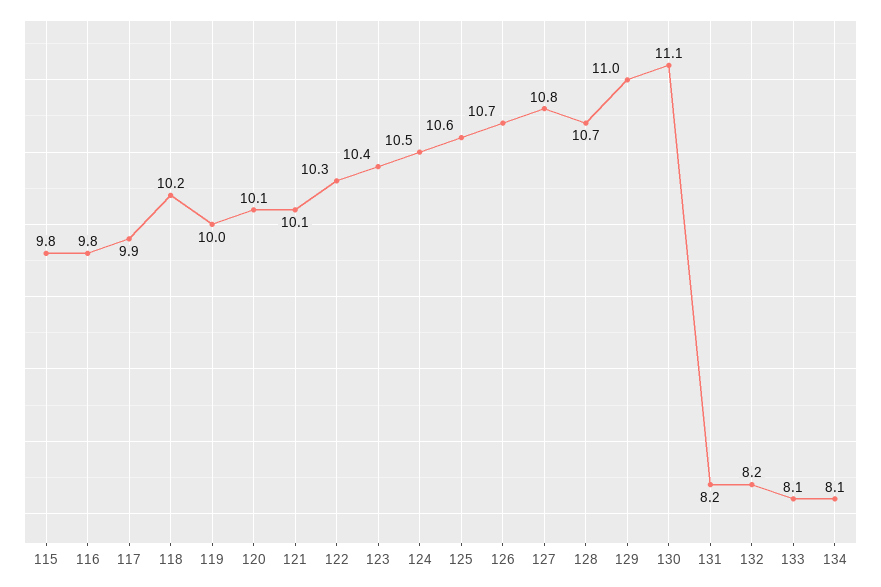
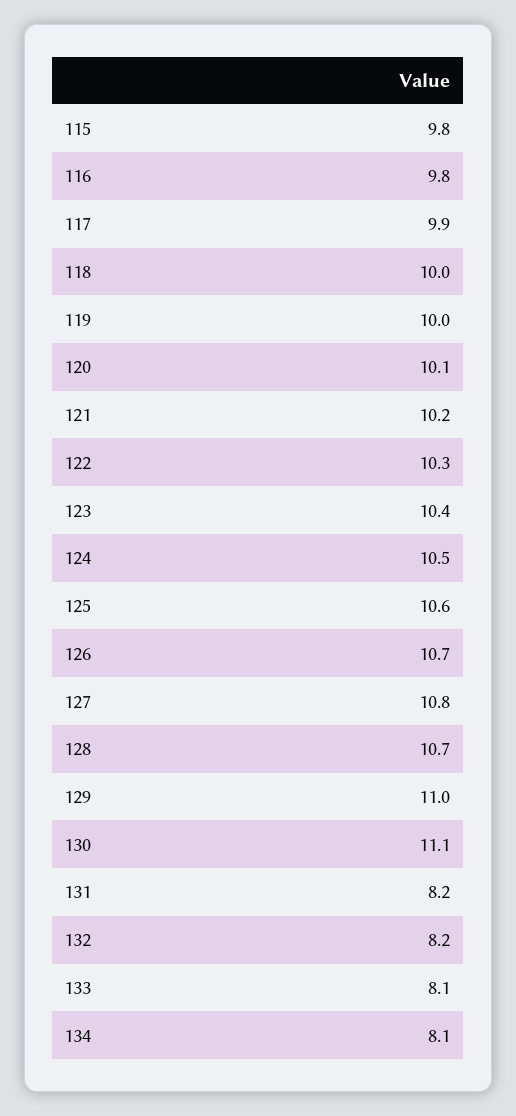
  {
    "115": 9.8,
    "116": 9.8,
    "117": 9.9,
-   "118": 10.2,
+   "118": 10,
    "119": 10,
    "120": 10.1,
-   "121": 10.1,
+   "121": 10.2,
    "122": 10.3,
    "123": 10.4,
    "124": 10.5,
    "125": 10.6,
    "126": 10.7,
    "127": 10.8,
    "128": 10.7,
    "129": 11,
    "130": 11.1,
    "131": 8.2,
    "132": 8.2,
    "133": 8.1,
    "134": 8.1
  }

